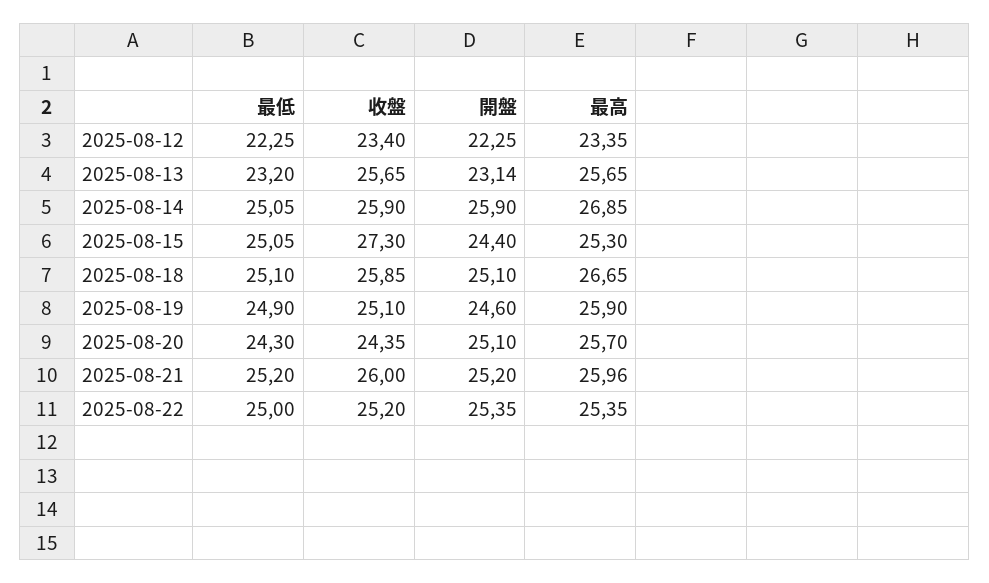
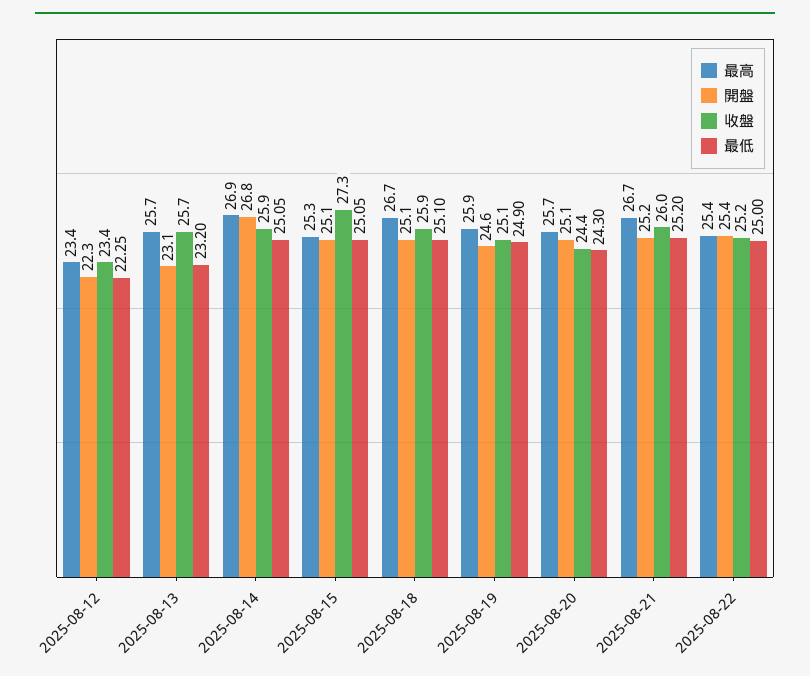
  {
    "最低": {
      "2025-08-12": 22.25,
      "2025-08-13": 23.2,
      "2025-08-14": 25.05,
      "2025-08-15": 25.05,
      "2025-08-18": 25.1,
      "2025-08-19": 24.9,
      "2025-08-20": 24.3,
      "2025-08-21": 25.2,
      "2025-08-22": 25
    },
    "收盤": {
      "2025-08-12": 23.4,
      "2025-08-13": 25.65,
      "2025-08-14": 25.9,
      "2025-08-15": 27.3,
      "2025-08-18": 25.85,
      "2025-08-19": 25.1,
      "2025-08-20": 24.35,
      "2025-08-21": 26,
      "2025-08-22": 25.2
    },
    "開盤": {
      "2025-08-12": 22.25,
      "2025-08-13": 23.14,
-     "2025-08-14": 25.9,
+     "2025-08-14": 26.8,
-     "2025-08-15": 24.4,
+     "2025-08-15": 25.1,
      "2025-08-18": 25.1,
      "2025-08-19": 24.6,
      "2025-08-20": 25.1,
      "2025-08-21": 25.2,
      "2025-08-22": 25.35
    },
    "最高": {
      "2025-08-12": 23.35,
      "2025-08-13": 25.65,
      "2025-08-14": 26.85,
      "2025-08-15": 25.3,
      "2025-08-18": 26.65,
      "2025-08-19": 25.9,
      "2025-08-20": 25.7,
-     "2025-08-21": 25.96,
+     "2025-08-21": 26.7,
      "2025-08-22": 25.35
    }
  }

